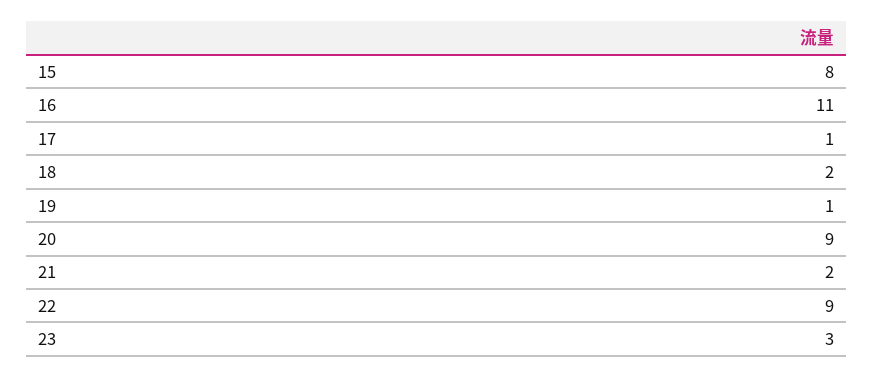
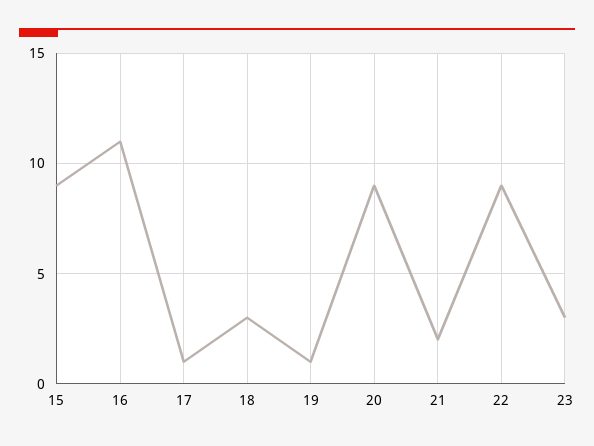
  {
-   "15": 8,
+   "15": 9,
    "16": 11,
    "17": 1,
-   "18": 2,
+   "18": 3,
    "19": 1,
    "20": 9,
    "21": 2,
    "22": 9,
    "23": 3
  }

